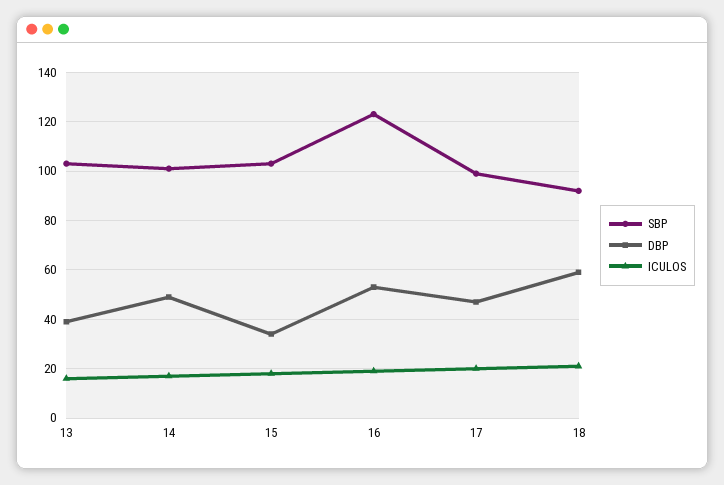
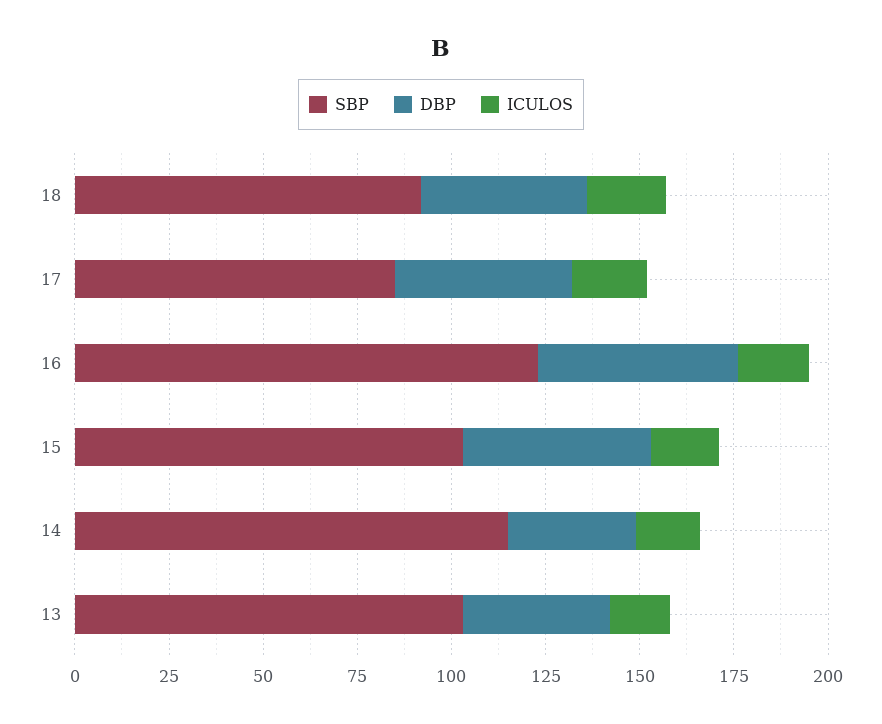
  {
    "SBP": {
      "13": 105,
-     "14": 100,
+     "14": 115,
      "15": 105,
      "16": 125,
-     "17": 100,
+     "17": 85,
      "18": 90
    },
    "DBP": {
      "13": 40,
-     "14": 50,
+     "14": 35,
-     "15": 35,
+     "15": 50,
      "16": 55,
      "17": 45,
-     "18": 60
+     "18": 45
    },
    "ICULOS": {
      "13": 15,
      "14": 15,
      "15": 20,
      "16": 20,
      "17": 20,
      "18": 20
    }
  }

